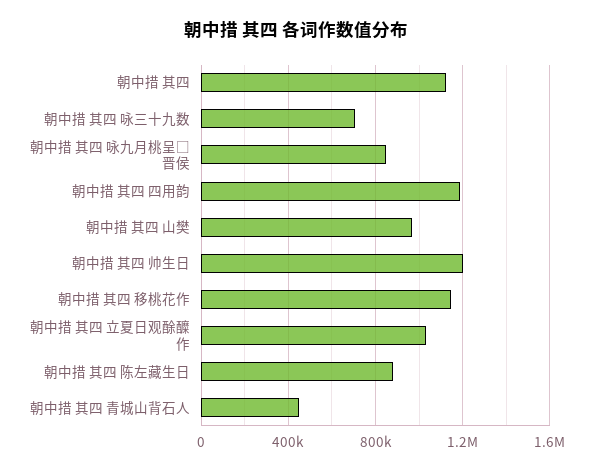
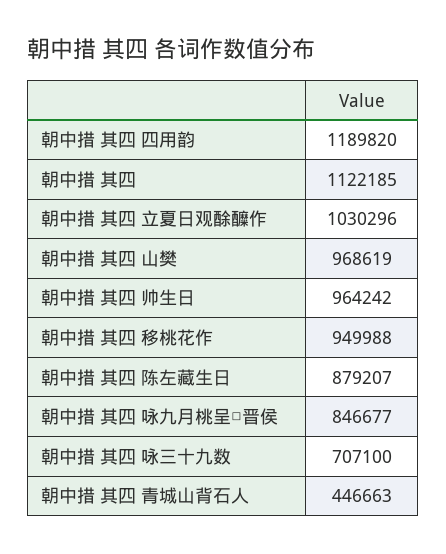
  {
    "朝中措 其四": 1122185,
    "朝中措 其四 咏三十九数": 707100,
    "朝中措 其四 咏九月桃呈□晋侯": 846677,
    "朝中措 其四 四用韵": 1189820,
    "朝中措 其四 山樊": 968619,
-   "朝中措 其四 帅生日": 1200000,
+   "朝中措 其四 帅生日": 964242,
-   "朝中措 其四 移桃花作": 1150000,
+   "朝中措 其四 移桃花作": 949988,
    "朝中措 其四 立夏日观酴醾作": 1030296,
    "朝中措 其四 陈左藏生日": 879207,
    "朝中措 其四 青城山背石人": 446663
  }

